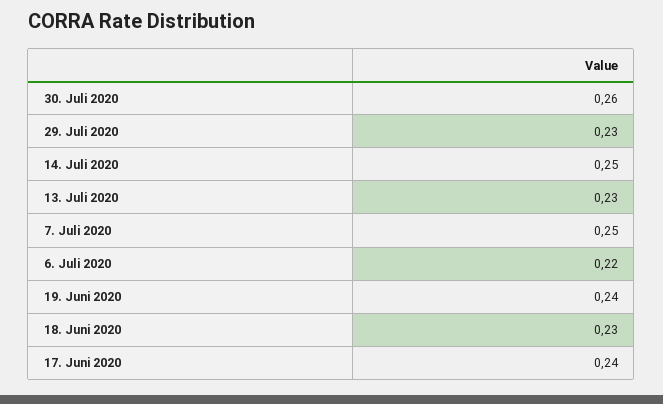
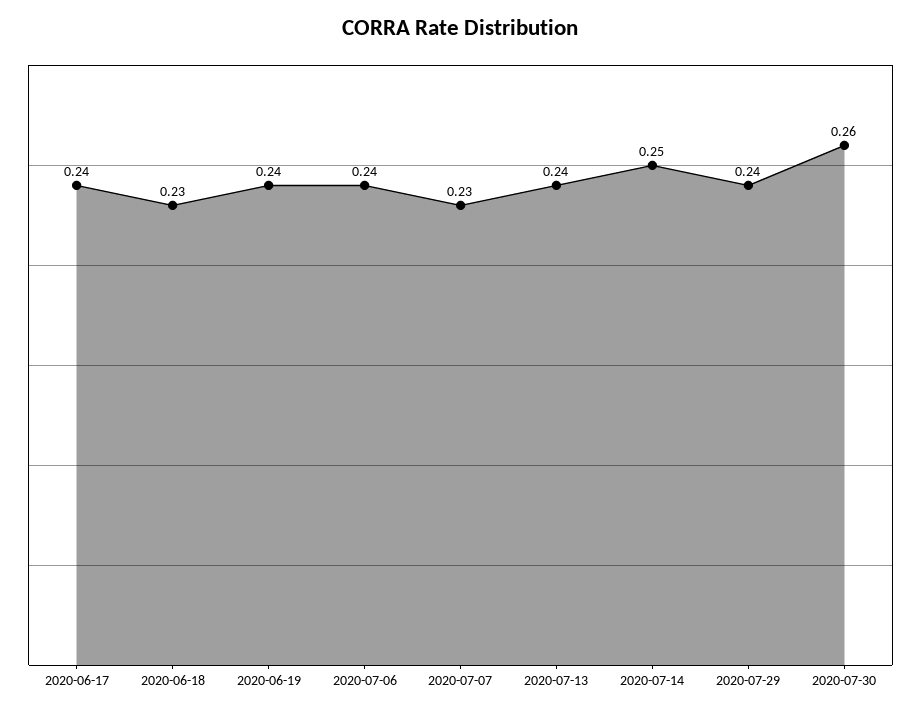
  {
    "30. Juli 2020": 0.26,
-   "29. Juli 2020": 0.23,
+   "29. Juli 2020": 0.24,
    "14. Juli 2020": 0.25,
-   "13. Juli 2020": 0.23,
+   "13. Juli 2020": 0.24,
-   "7. Juli 2020": 0.25,
+   "7. Juli 2020": 0.23,
-   "6. Juli 2020": 0.22,
+   "6. Juli 2020": 0.24,
    "19. Juni 2020": 0.24,
    "18. Juni 2020": 0.23,
    "17. Juni 2020": 0.24
  }

